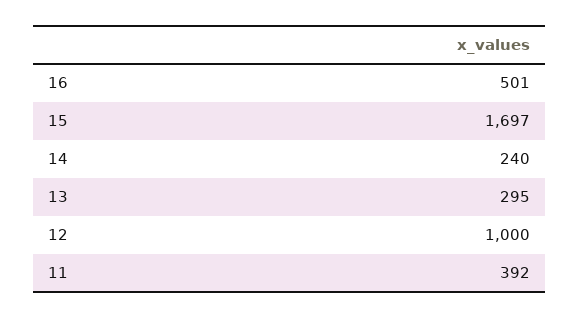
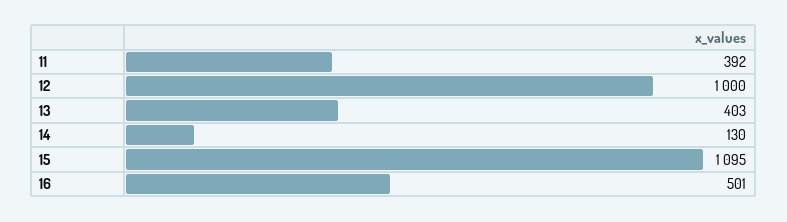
  {
    "16": 501,
-   "15": 1697,
+   "15": 1095,
-   "14": 240,
+   "14": 130,
-   "13": 295,
+   "13": 403,
    "12": 1000,
    "11": 392
  }

